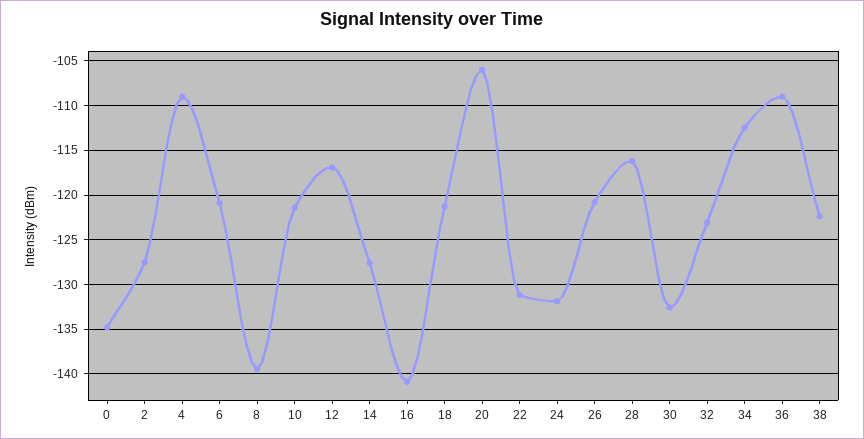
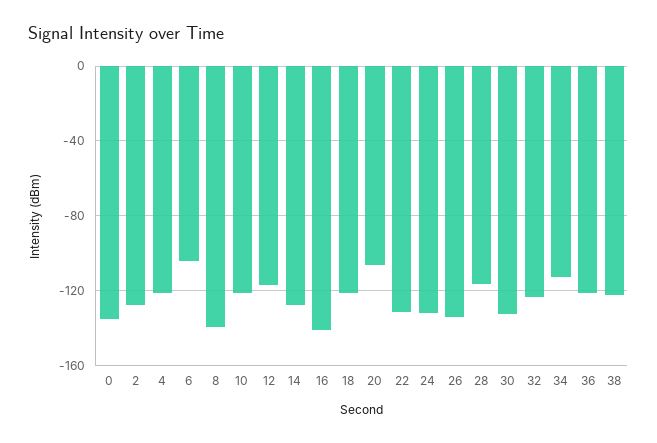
  {
    "0": -135,
    "2": -128,
-   "4": -109,
+   "4": -120,
-   "6": -121,
+   "6": -105,
    "8": -140,
    "10": -121,
    "12": -117,
    "14": -128,
    "16": -141,
    "18": -121,
    "20": -106,
    "22": -131,
    "24": -132,
-   "26": -121,
+   "26": -135,
    "28": -116,
    "30": -133,
    "32": -123,
    "34": -113,
-   "36": -109,
+   "36": -120,
    "38": -122
  }

